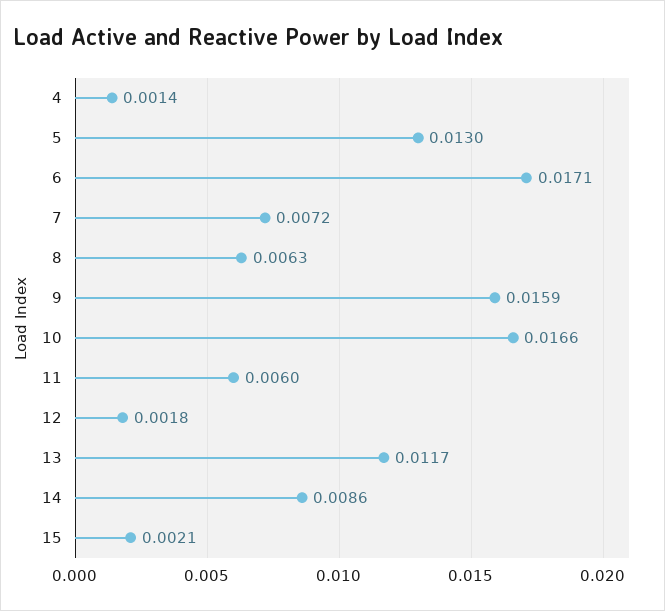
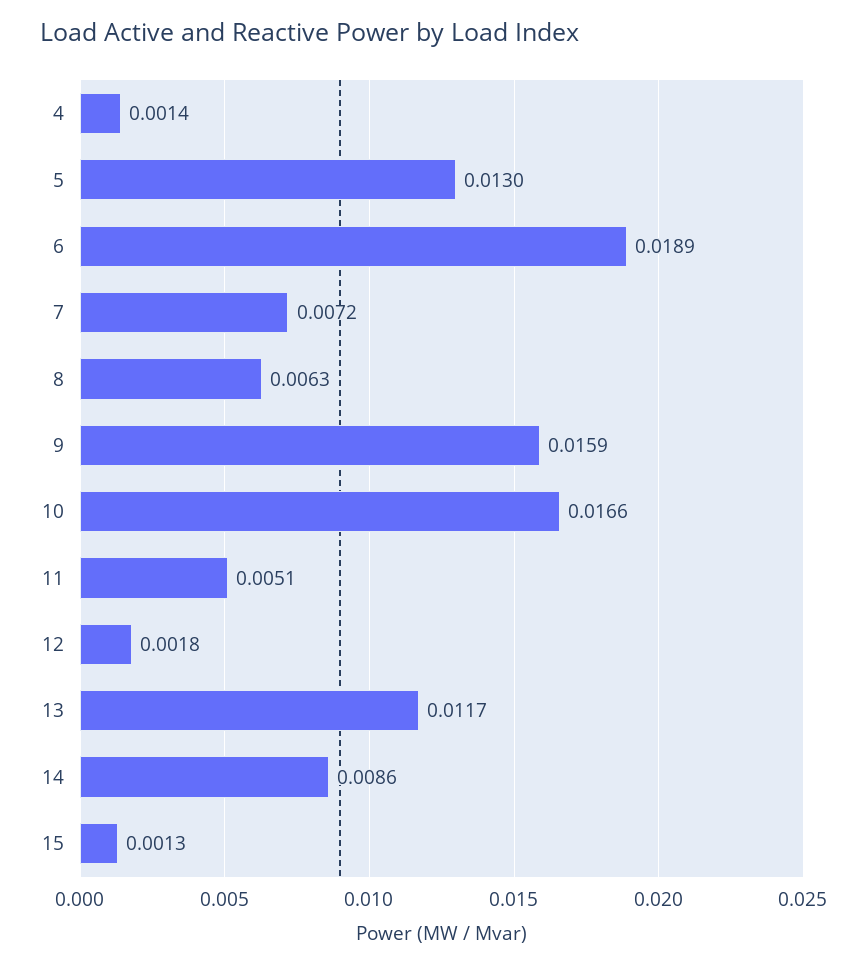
  {
    "4": 0.0014,
    "5": 0.013,
-   "6": 0.0171,
+   "6": 0.0189,
    "7": 0.0072,
    "8": 0.0063,
    "9": 0.0159,
    "10": 0.0166,
-   "11": 0.006,
+   "11": 0.0051,
    "12": 0.0018,
    "13": 0.0117,
    "14": 0.0086,
-   "15": 0.0021
+   "15": 0.0013
  }

